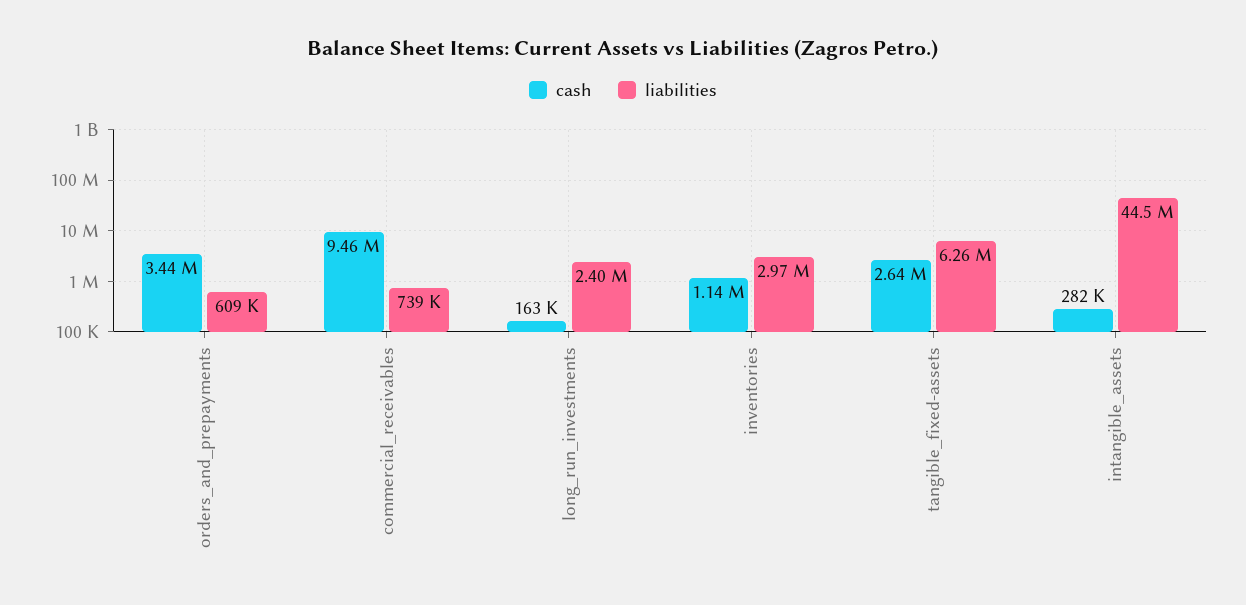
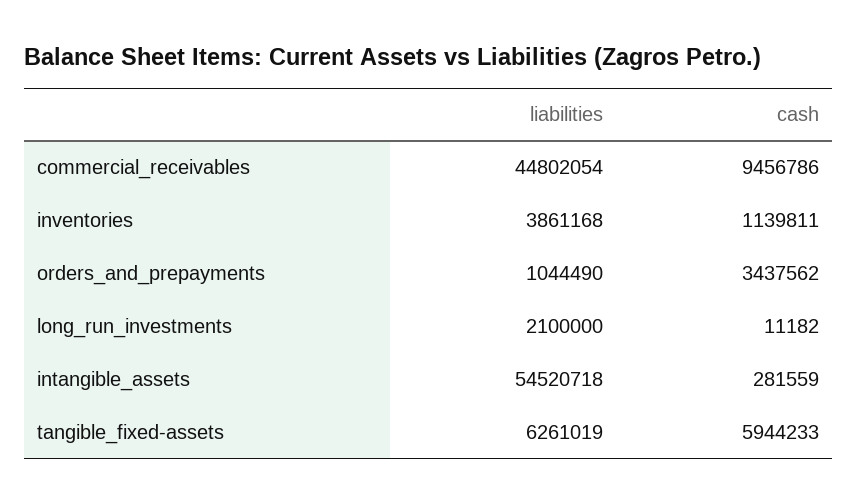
  {
    "cash": {
      "orders_and_prepayments": 3437562,
      "commercial_receivables": 9456786,
-     "long_run_investments": 163000,
+     "long_run_investments": 11182,
      "inventories": 1139811,
-     "tangible_fixed-assets": 2640000,
+     "tangible_fixed-assets": 5944233,
      "intangible_assets": 281559
    },
    "liabilities": {
-     "orders_and_prepayments": 609000,
+     "orders_and_prepayments": 1044490,
-     "commercial_receivables": 739000,
+     "commercial_receivables": 44802054,
-     "long_run_investments": 2400000,
+     "long_run_investments": 2100000,
-     "inventories": 2970000,
+     "inventories": 3861168,
      "tangible_fixed-assets": 6261019,
-     "intangible_assets": 44500000
+     "intangible_assets": 54520718
    }
  }

